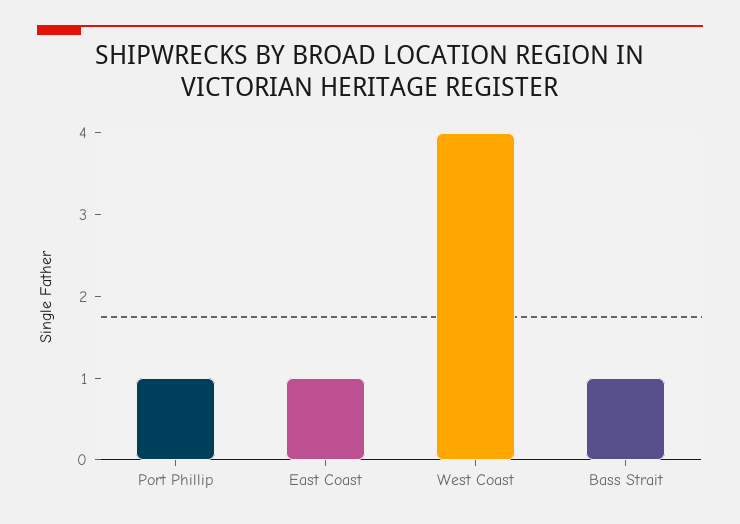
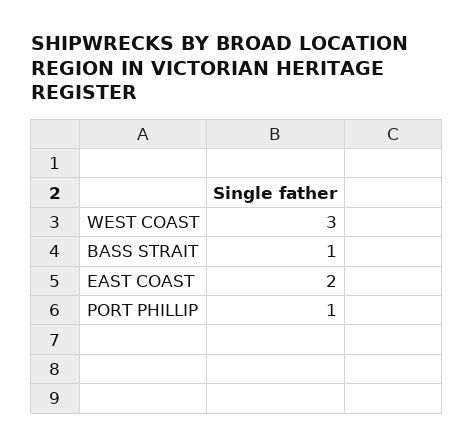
  {
    "Port Phillip": 1,
-   "East Coast": 1,
+   "East Coast": 2,
-   "West Coast": 4,
+   "West Coast": 3,
    "Bass Strait": 1
  }

